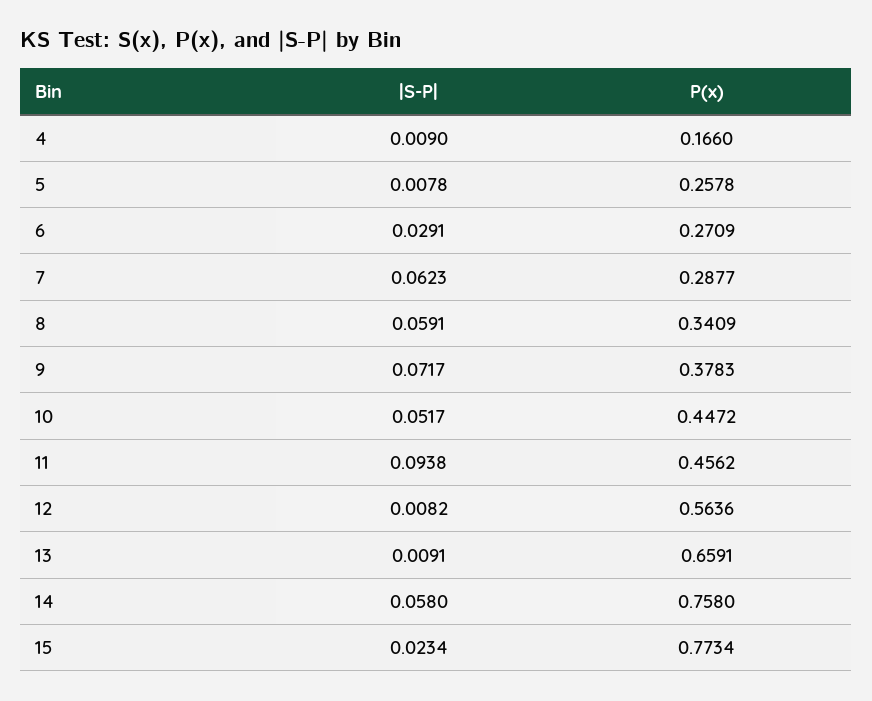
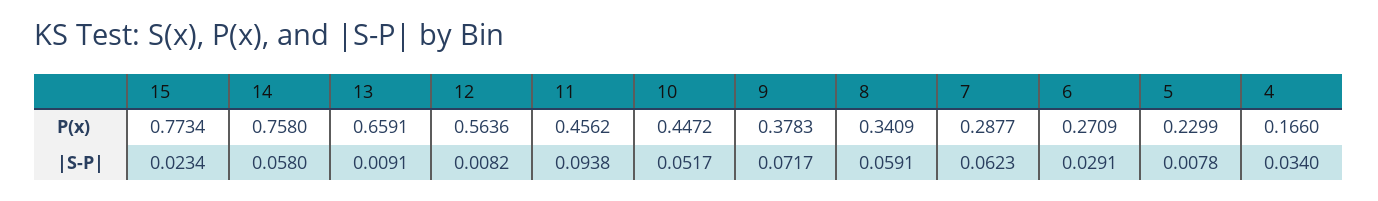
  {
    "|S-P|": {
-     "4": 0.009,
+     "4": 0.034,
      "5": 0.0078,
      "6": 0.0291,
      "7": 0.0623,
      "8": 0.0591,
      "9": 0.0717,
      "10": 0.0517,
      "11": 0.0938,
      "12": 0.0082,
      "13": 0.0091,
      "14": 0.058,
      "15": 0.0234
    },
    "P(x)": {
      "4": 0.166,
-     "5": 0.2578,
+     "5": 0.2299,
      "6": 0.2709,
      "7": 0.2877,
      "8": 0.3409,
      "9": 0.3783,
      "10": 0.4472,
      "11": 0.4562,
      "12": 0.5636,
      "13": 0.6591,
      "14": 0.758,
      "15": 0.7734
    }
  }

